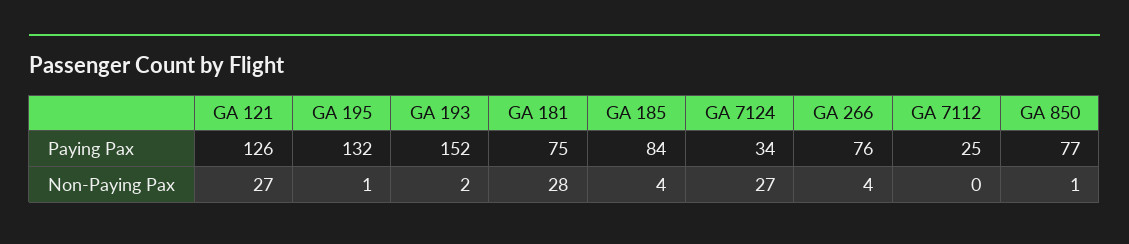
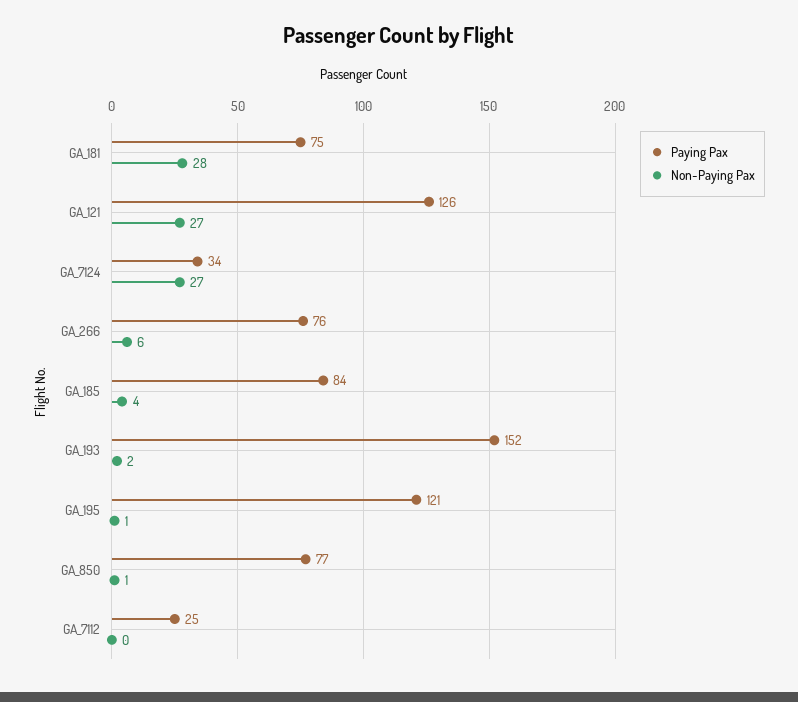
  {
    "Paying Pax": {
      "GA 121": 126,
-     "GA 195": 132,
+     "GA 195": 121,
      "GA 193": 152,
      "GA 181": 75,
      "GA 185": 84,
      "GA 7124": 34,
      "GA 266": 76,
      "GA 7112": 25,
      "GA 850": 77
    },
    "Non-Paying Pax": {
      "GA 121": 27,
      "GA 195": 1,
      "GA 193": 2,
      "GA 181": 28,
      "GA 185": 4,
      "GA 7124": 27,
-     "GA 266": 4,
+     "GA 266": 6,
      "GA 7112": 0,
      "GA 850": 1
    }
  }

